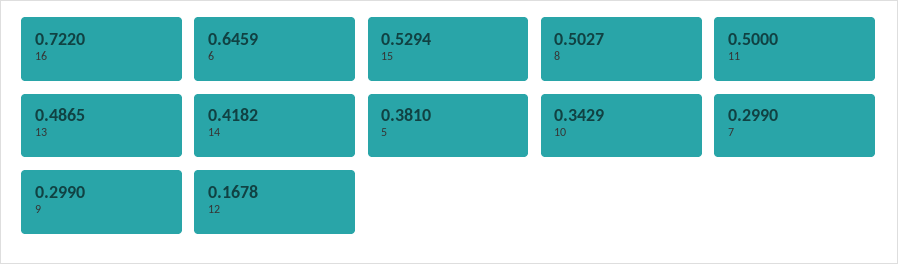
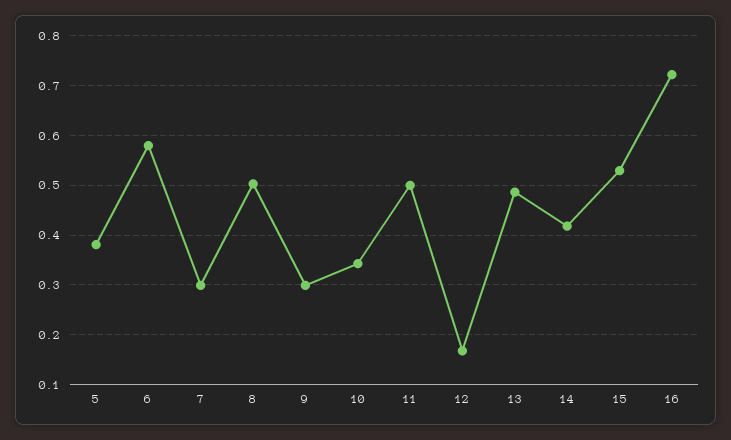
  {
    "16": 0.722,
-   "6": 0.6459,
+   "6": 0.58,
    "15": 0.5294,
    "8": 0.5027,
    "11": 0.5,
    "13": 0.4865,
    "14": 0.4182,
    "5": 0.381,
    "10": 0.3429,
    "7": 0.299,
    "9": 0.299,
    "12": 0.1678
  }

